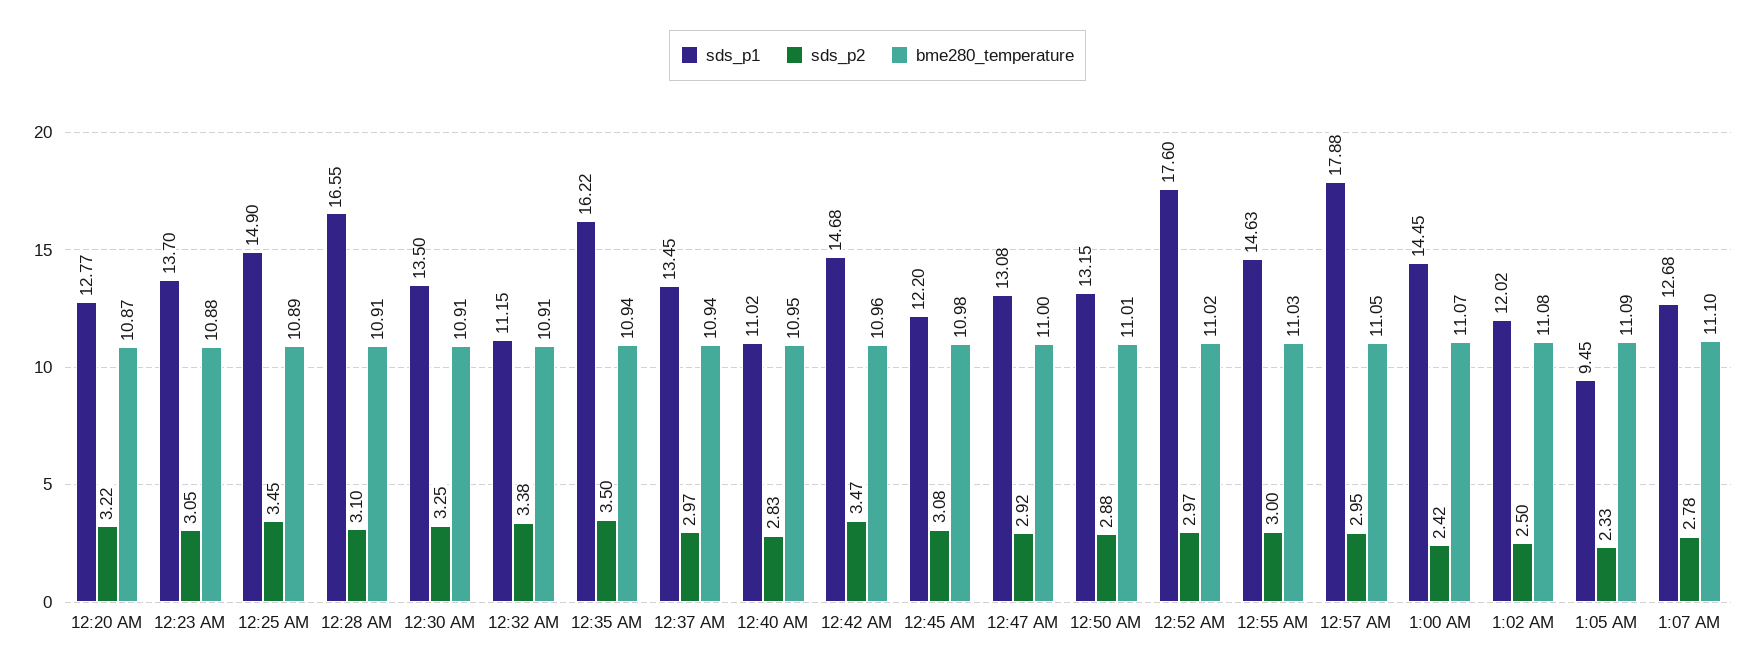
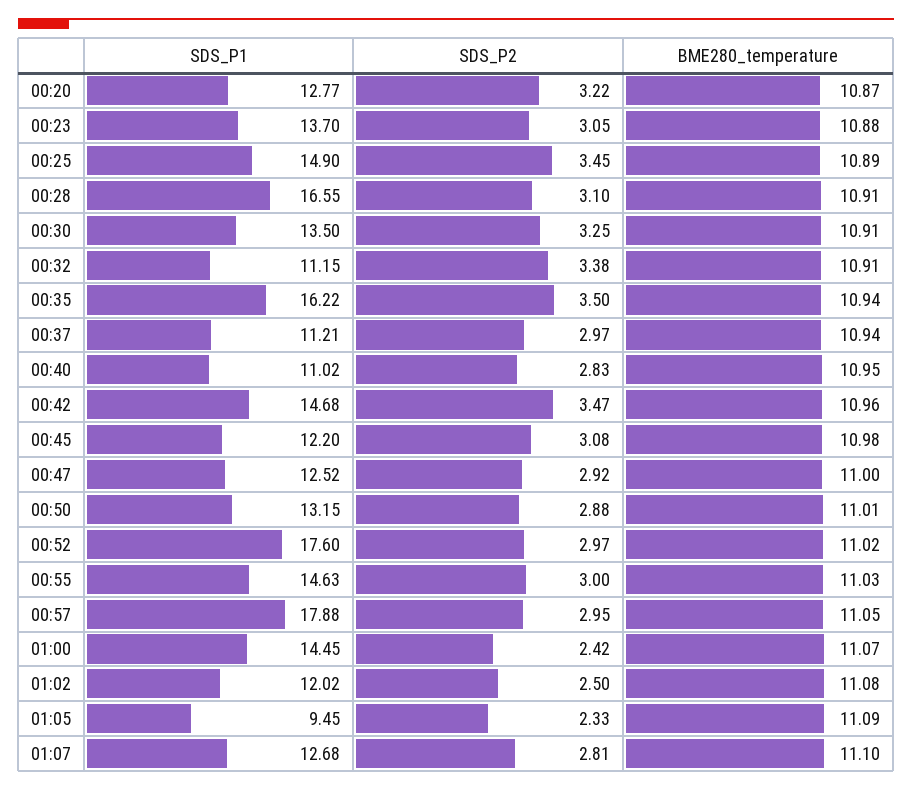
  {
    "sds_p1": {
      "12:20 AM": 12.77,
      "12:23 AM": 13.7,
      "12:25 AM": 14.9,
      "12:28 AM": 16.55,
      "12:30 AM": 13.5,
      "12:32 AM": 11.15,
      "12:35 AM": 16.22,
-     "12:37 AM": 13.45,
+     "12:37 AM": 11.21,
      "12:40 AM": 11.02,
      "12:42 AM": 14.68,
      "12:45 AM": 12.2,
-     "12:47 AM": 13.08,
+     "12:47 AM": 12.52,
      "12:50 AM": 13.15,
      "12:52 AM": 17.6,
      "12:55 AM": 14.63,
      "12:57 AM": 17.88,
      "1:00 AM": 14.45,
      "1:02 AM": 12.02,
      "1:05 AM": 9.45,
      "1:07 AM": 12.68
    },
    "sds_p2": {
      "12:20 AM": 3.22,
      "12:23 AM": 3.05,
      "12:25 AM": 3.45,
      "12:28 AM": 3.1,
      "12:30 AM": 3.25,
      "12:32 AM": 3.38,
      "12:35 AM": 3.5,
      "12:37 AM": 2.97,
      "12:40 AM": 2.83,
      "12:42 AM": 3.47,
      "12:45 AM": 3.08,
      "12:47 AM": 2.92,
      "12:50 AM": 2.88,
      "12:52 AM": 2.97,
      "12:55 AM": 3,
      "12:57 AM": 2.95,
      "1:00 AM": 2.42,
      "1:02 AM": 2.5,
      "1:05 AM": 2.33,
-     "1:07 AM": 2.78
+     "1:07 AM": 2.81
    },
    "bme280_temperature": {
      "12:20 AM": 10.87,
      "12:23 AM": 10.88,
      "12:25 AM": 10.89,
      "12:28 AM": 10.91,
      "12:30 AM": 10.91,
      "12:32 AM": 10.91,
      "12:35 AM": 10.94,
      "12:37 AM": 10.94,
      "12:40 AM": 10.95,
      "12:42 AM": 10.96,
      "12:45 AM": 10.98,
      "12:47 AM": 11,
      "12:50 AM": 11.01,
      "12:52 AM": 11.02,
      "12:55 AM": 11.03,
      "12:57 AM": 11.05,
      "1:00 AM": 11.07,
      "1:02 AM": 11.08,
      "1:05 AM": 11.09,
      "1:07 AM": 11.1
    }
  }

